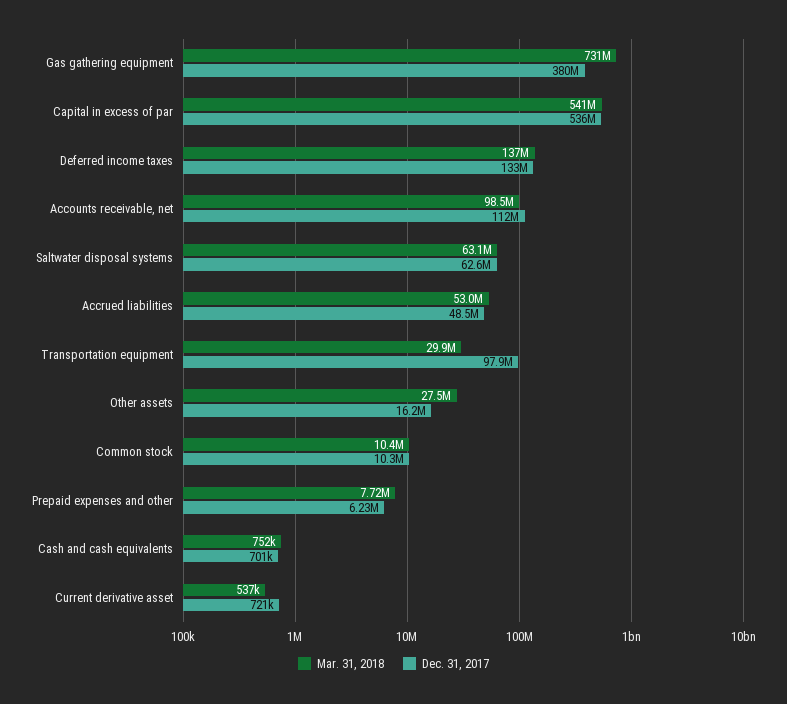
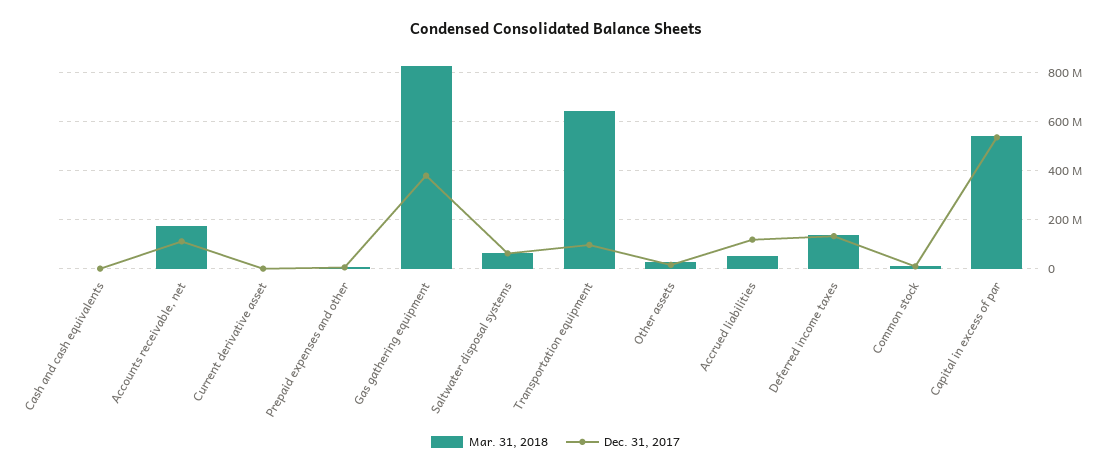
  {
    "Mar. 31, 2018": {
-     "Gas gathering equipment": 731000000,
+     "Gas gathering equipment": 825000000,
      "Capital in excess of par": 541000000,
      "Deferred income taxes": 137000000,
-     "Accounts receivable, net": 98500000,
+     "Accounts receivable, net": 175000000,
      "Saltwater disposal systems": 63100000,
      "Accrued liabilities": 53000000,
-     "Transportation equipment": 29900000,
+     "Transportation equipment": 650000000,
      "Other assets": 27500000,
      "Common stock": 10400000,
      "Prepaid expenses and other": 7720000,
      "Cash and cash equivalents": 752000,
      "Current derivative asset": 537000
    },
    "Dec. 31, 2017": {
      "Gas gathering equipment": 380000000,
      "Capital in excess of par": 536000000,
      "Deferred income taxes": 133000000,
      "Accounts receivable, net": 112000000,
      "Saltwater disposal systems": 62600000,
-     "Accrued liabilities": 48500000,
+     "Accrued liabilities": 125000000,
      "Transportation equipment": 97900000,
      "Other assets": 16200000,
      "Common stock": 10300000,
      "Prepaid expenses and other": 6230000,
      "Cash and cash equivalents": 701000,
      "Current derivative asset": 721000
    }
  }

